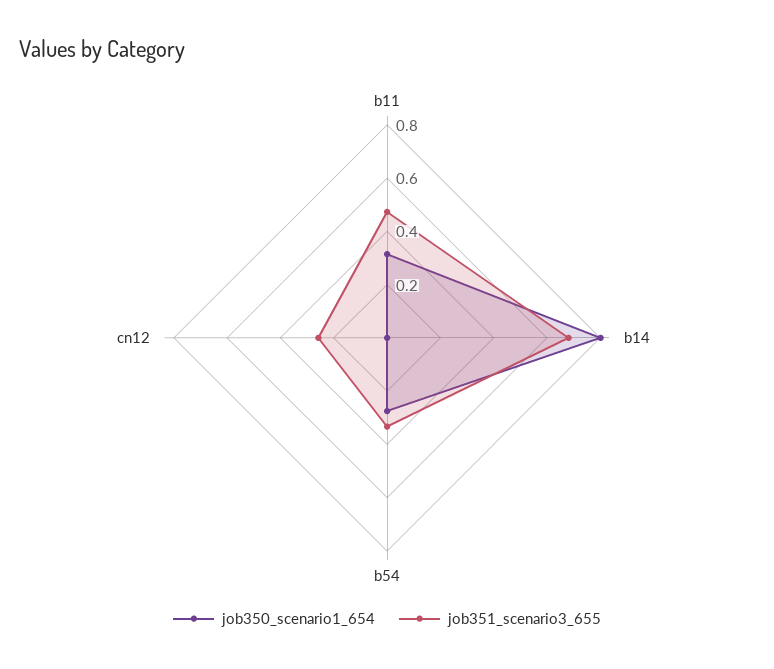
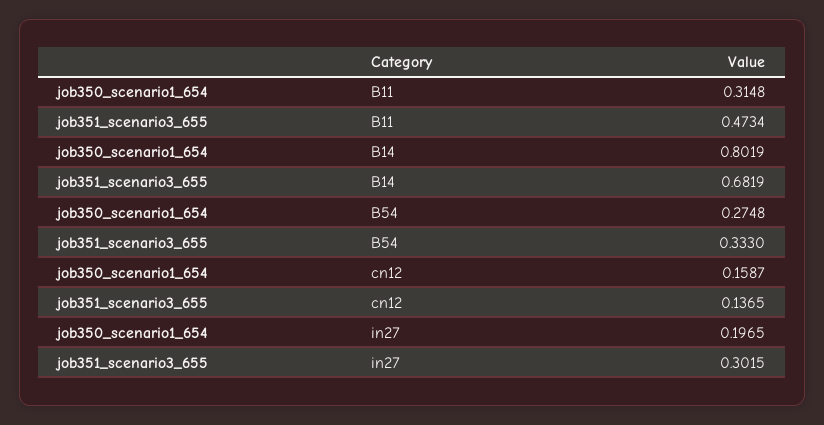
  {
    "job350_scenario1_654": {
      "b11": 0.3148,
      "b14": 0.8019,
      "b54": 0.2748,
-     "cn12": 0
+     "cn12": 0.1587,
+     "in27": 0.1965
    },
    "job351_scenario3_655": {
      "b11": 0.4734,
      "b14": 0.6819,
      "b54": 0.333,
-     "cn12": 0.25
+     "cn12": 0.1365,
+     "in27": 0.3015
    }
  }

